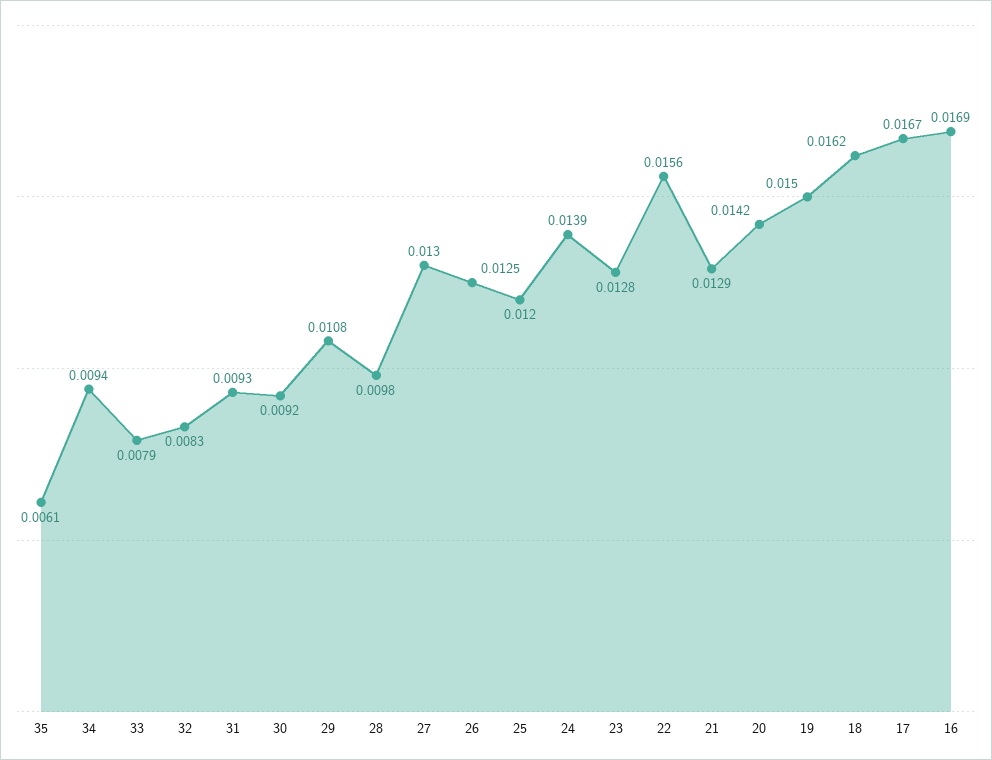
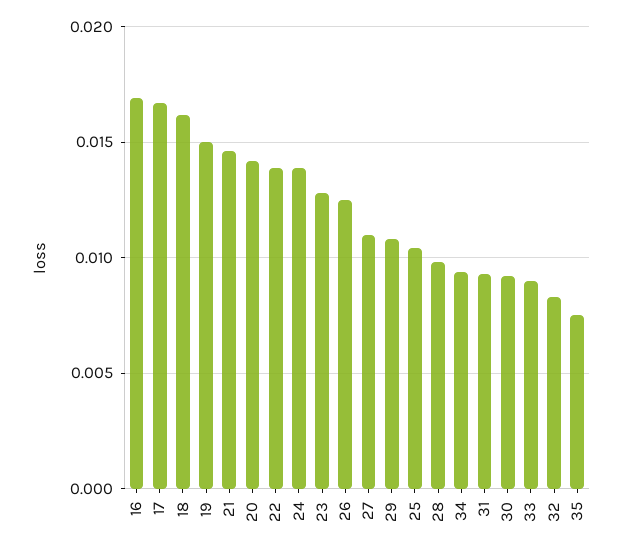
  {
-   "35": 0.0061,
+   "35": 0.0075,
    "34": 0.0094,
-   "33": 0.0079,
+   "33": 0.009,
    "32": 0.0083,
    "31": 0.0093,
    "30": 0.0092,
    "29": 0.0108,
    "28": 0.0098,
-   "27": 0.013,
+   "27": 0.011,
    "26": 0.0125,
-   "25": 0.012,
+   "25": 0.0105,
    "24": 0.0139,
    "23": 0.0128,
-   "22": 0.0156,
+   "22": 0.014,
-   "21": 0.0129,
+   "21": 0.0145,
    "20": 0.0142,
    "19": 0.015,
    "18": 0.0162,
    "17": 0.0167,
    "16": 0.0169
  }

